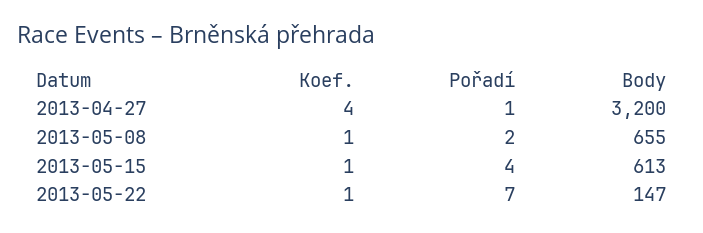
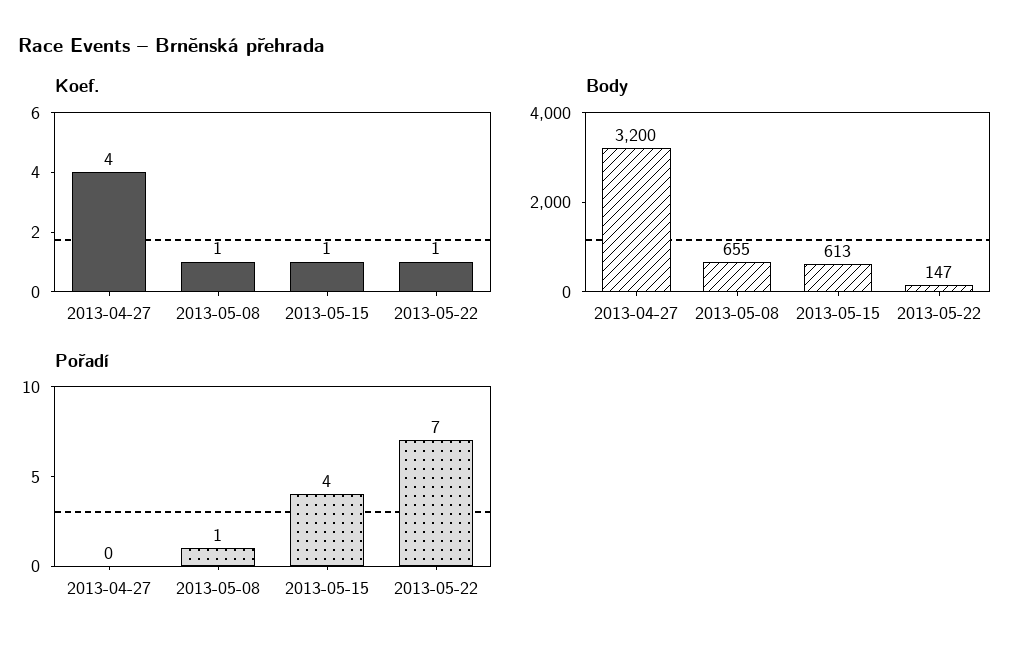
  {
    "Koef.": {
      "2013-04-27": 4,
      "2013-05-08": 1,
      "2013-05-15": 1,
      "2013-05-22": 1
    },
    "Pořadí": {
-     "2013-04-27": 1,
+     "2013-04-27": 0,
-     "2013-05-08": 2,
+     "2013-05-08": 1,
      "2013-05-15": 4,
      "2013-05-22": 7
    },
    "Body": {
      "2013-04-27": 3200,
      "2013-05-08": 655,
      "2013-05-15": 613,
      "2013-05-22": 147
    }
  }

